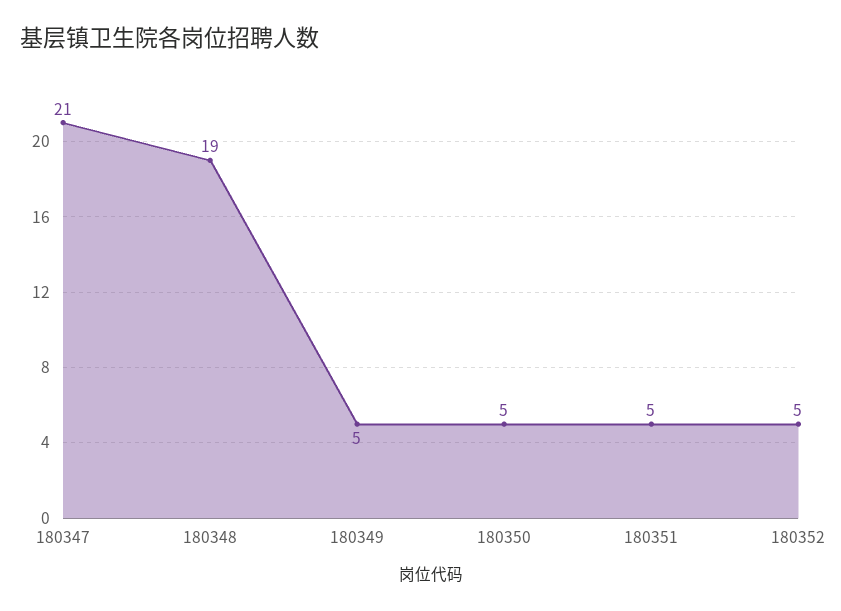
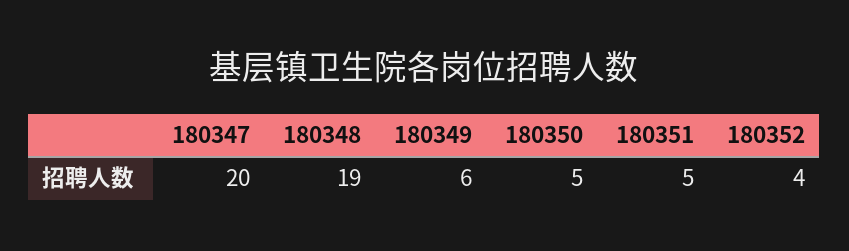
  {
-   "180347": 21,
+   "180347": 20,
    "180348": 19,
-   "180349": 5,
+   "180349": 6,
    "180350": 5,
    "180351": 5,
-   "180352": 5
+   "180352": 4
  }

